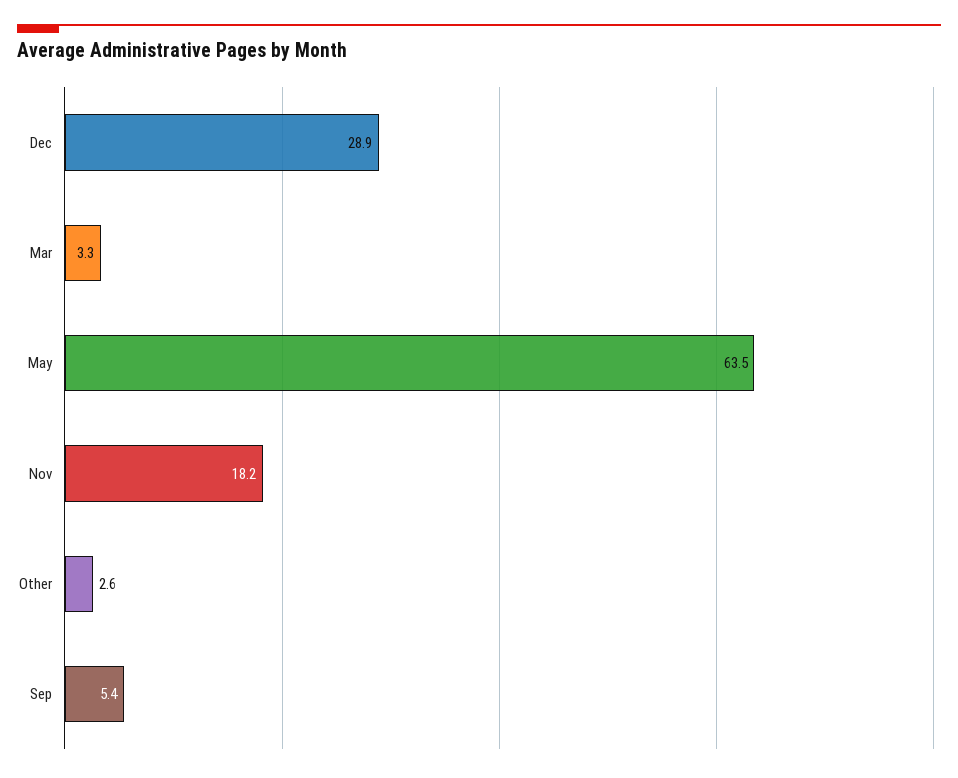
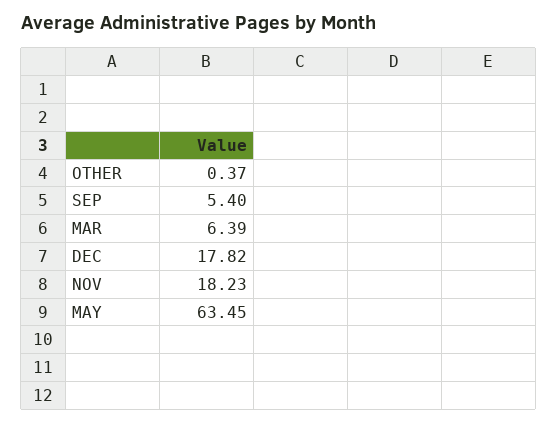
  {
-   "Dec": 28.9,
+   "Dec": 17.82,
-   "Mar": 3.3,
+   "Mar": 6.39,
    "May": 63.45,
    "Nov": 18.23,
-   "Other": 2.6,
+   "Other": 0.37,
    "Sep": 5.4
  }

